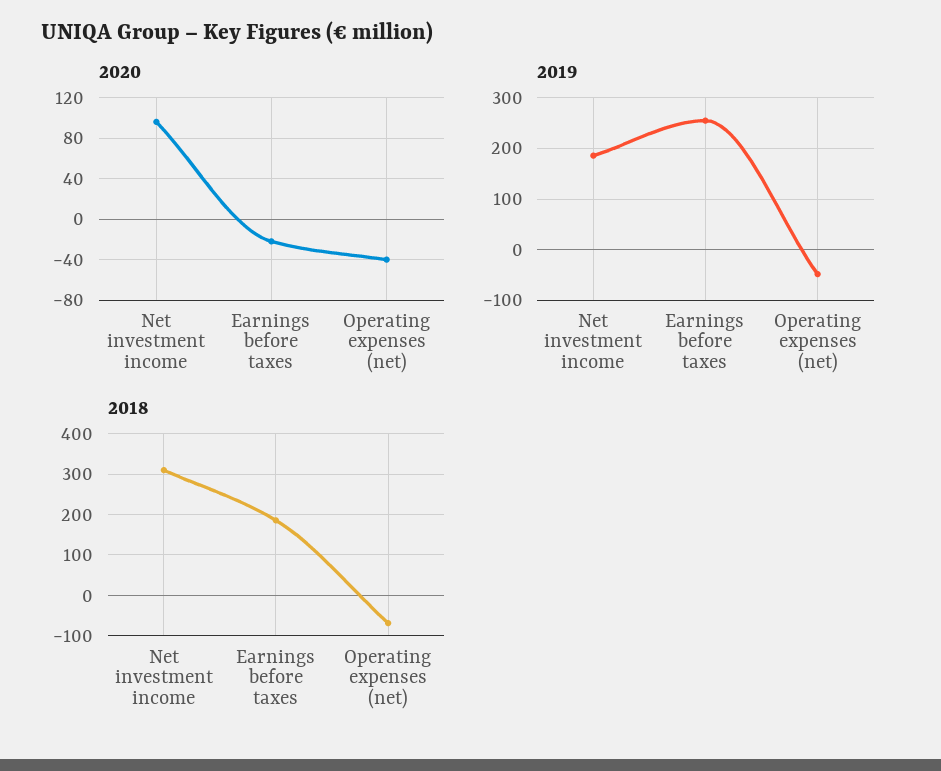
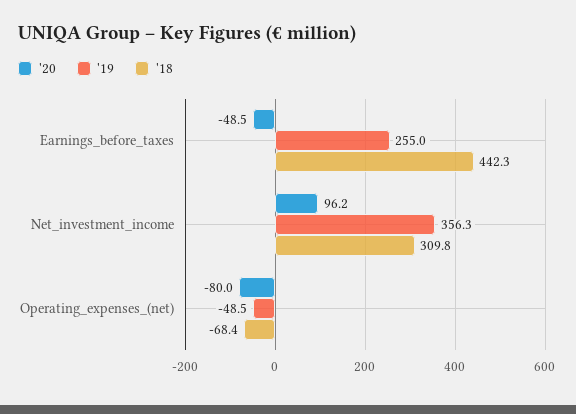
  {
    "2020": {
      "Net investment income": 96.2,
-     "Earnings before taxes": -20,
+     "Earnings before taxes": -48.5,
-     "Operating expenses (net)": -40
+     "Operating expenses (net)": -80
    },
    "2019": {
-     "Net investment income": 180,
+     "Net investment income": 356.3,
      "Earnings before taxes": 255,
      "Operating expenses (net)": -48.5
    },
    "2018": {
      "Net investment income": 309.8,
-     "Earnings before taxes": 180,
+     "Earnings before taxes": 442.3,
      "Operating expenses (net)": -68.4
    }
  }

